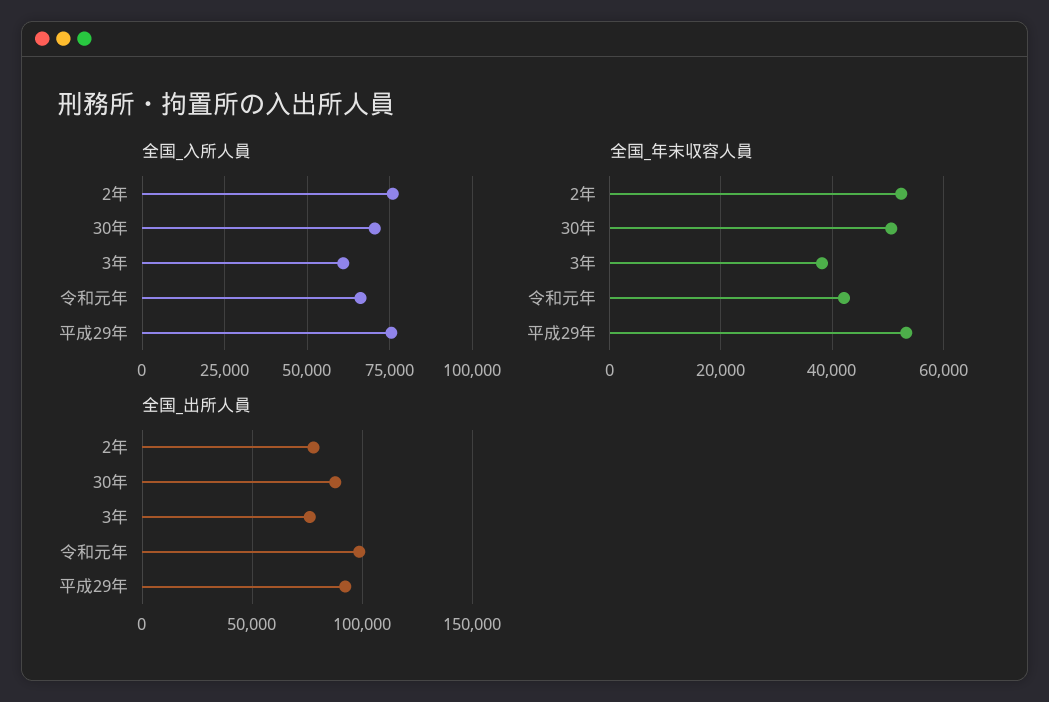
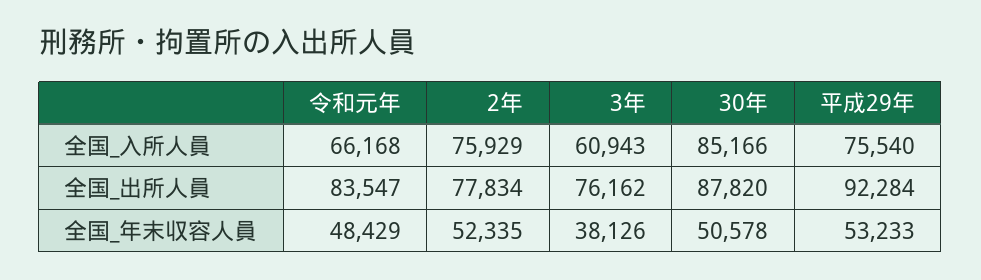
  {
    "全国_入所人員": {
      "2年": 75929,
-     "30年": 70000,
+     "30年": 85166,
      "3年": 60943,
      "令和元年": 66168,
      "平成29年": 75540
    },
    "全国_年末収容人員": {
      "2年": 52335,
      "30年": 50578,
      "3年": 38126,
-     "令和元年": 42000,
+     "令和元年": 48429,
      "平成29年": 53233
    },
    "全国_出所人員": {
      "2年": 77834,
      "30年": 87820,
      "3年": 76162,
-     "令和元年": 100000,
+     "令和元年": 83547,
      "平成29年": 92284
    }
  }

